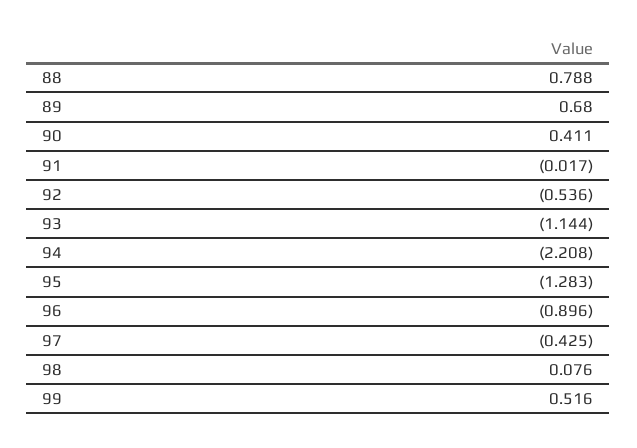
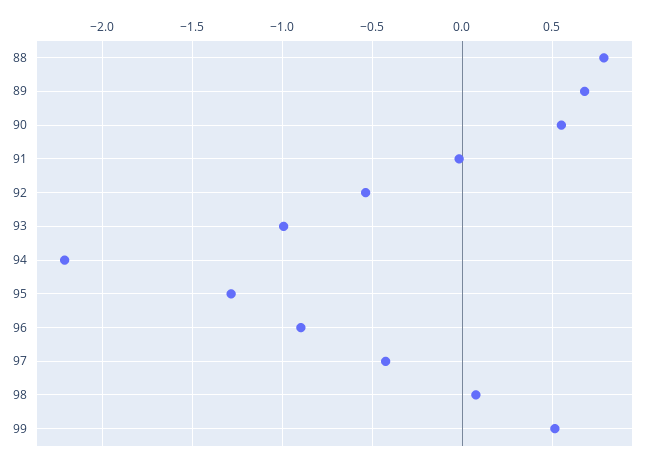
  {
    "88": 0.788,
    "89": 0.68,
-   "90": 0.411,
+   "90": 0.55,
    "91": -0.017,
    "92": -0.536,
-   "93": -1.144,
+   "93": -1,
    "94": -2.208,
    "95": -1.283,
    "96": -0.896,
    "97": -0.425,
    "98": 0.076,
    "99": 0.516
  }

